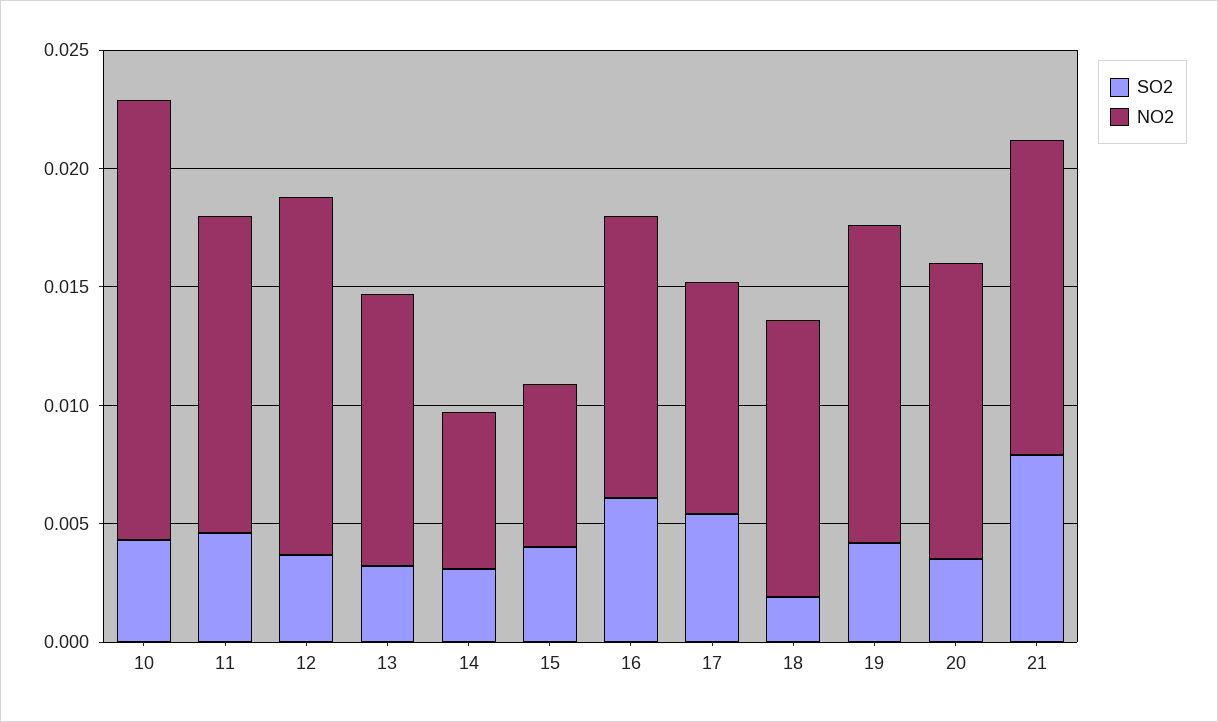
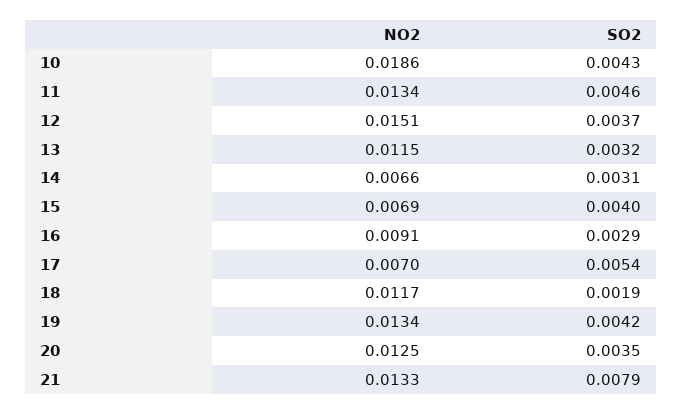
  {
    "SO2": {
      "10": 0.0043,
      "11": 0.0046,
      "12": 0.0037,
      "13": 0.0032,
      "14": 0.0031,
      "15": 0.004,
-     "16": 0.006,
+     "16": 0.0029,
      "17": 0.0054,
      "18": 0.0019,
      "19": 0.0042,
      "20": 0.0035,
      "21": 0.0079
    },
    "NO2": {
      "10": 0.0186,
      "11": 0.0134,
      "12": 0.0151,
      "13": 0.0115,
      "14": 0.0066,
      "15": 0.0069,
-     "16": 0.012,
+     "16": 0.0091,
-     "17": 0.01,
+     "17": 0.007,
      "18": 0.0117,
      "19": 0.0134,
      "20": 0.0125,
      "21": 0.0133
    }
  }

